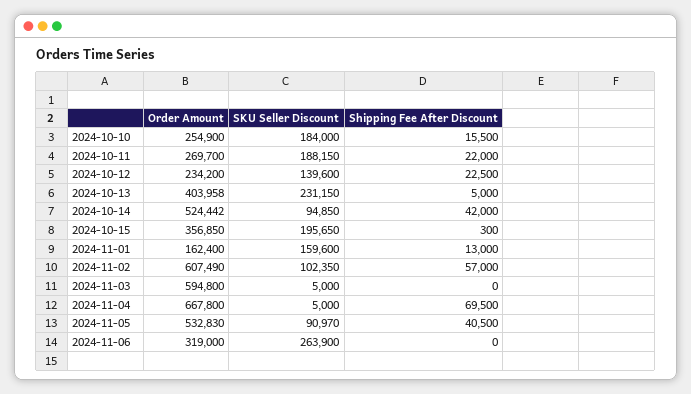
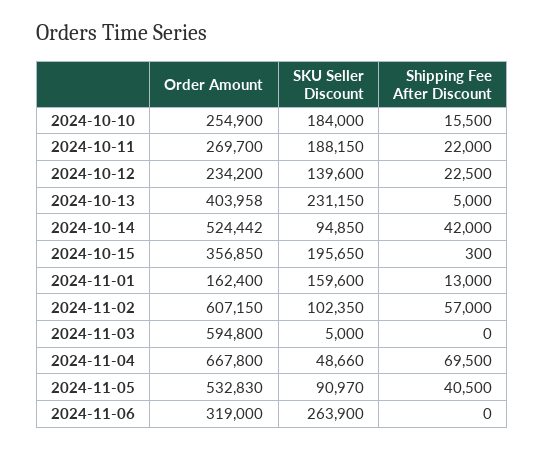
  {
    "Order Amount": {
      "2024-10-10": 254900,
      "2024-10-11": 269700,
      "2024-10-12": 234200,
      "2024-10-13": 403958,
      "2024-10-14": 524442,
      "2024-10-15": 356850,
      "2024-11-01": 162400,
-     "2024-11-02": 607490,
+     "2024-11-02": 607150,
      "2024-11-03": 594800,
      "2024-11-04": 667800,
      "2024-11-05": 532830,
      "2024-11-06": 319000
    },
    "SKU Seller Discount": {
      "2024-10-10": 184000,
      "2024-10-11": 188150,
      "2024-10-12": 139600,
      "2024-10-13": 231150,
      "2024-10-14": 94850,
      "2024-10-15": 195650,
      "2024-11-01": 159600,
      "2024-11-02": 102350,
      "2024-11-03": 5000,
-     "2024-11-04": 5000,
+     "2024-11-04": 48660,
      "2024-11-05": 90970,
      "2024-11-06": 263900
    },
    "Shipping Fee After Discount": {
      "2024-10-10": 15500,
      "2024-10-11": 22000,
      "2024-10-12": 22500,
      "2024-10-13": 5000,
      "2024-10-14": 42000,
      "2024-10-15": 300,
      "2024-11-01": 13000,
      "2024-11-02": 57000,
      "2024-11-03": 0,
      "2024-11-04": 69500,
      "2024-11-05": 40500,
      "2024-11-06": 0
    }
  }

